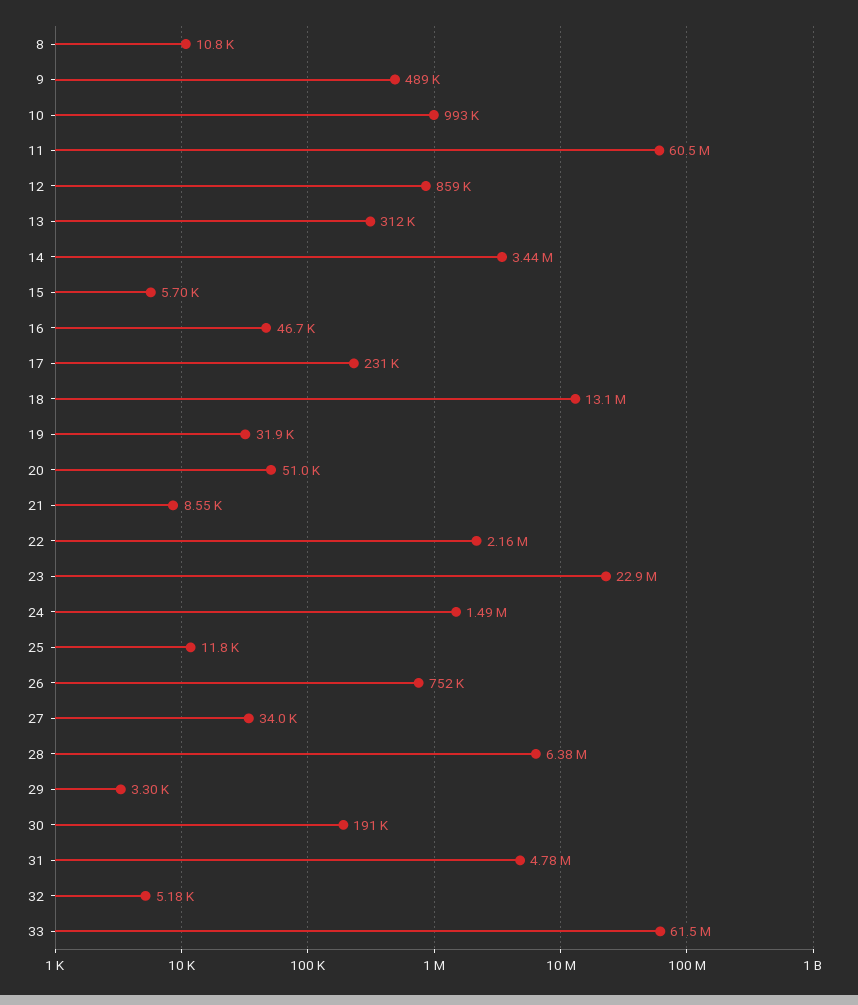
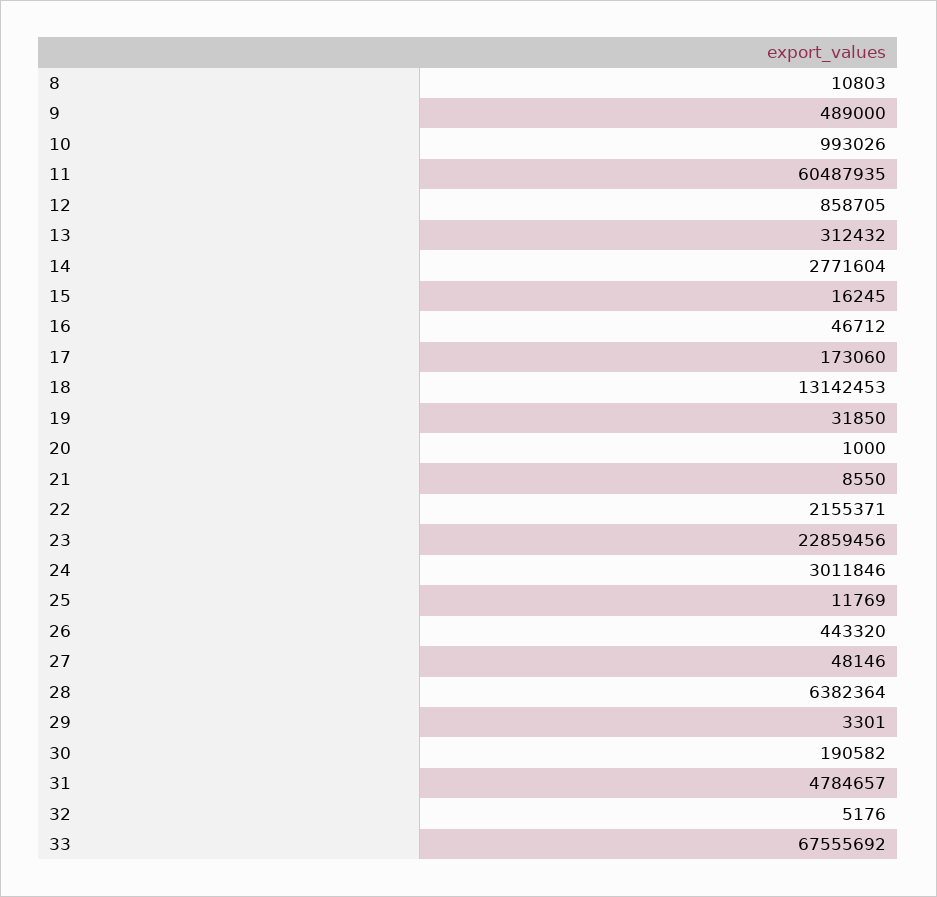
  {
    "8": 10803,
    "9": 489000,
    "10": 993026,
    "11": 60487935,
    "12": 858705,
    "13": 312432,
-   "14": 3440000,
+   "14": 2771604,
-   "15": 5700,
+   "15": 16245,
    "16": 46712,
-   "17": 231000,
+   "17": 173060,
    "18": 13142453,
    "19": 31850,
-   "20": 51000,
+   "20": 1000,
    "21": 8550,
    "22": 2155371,
    "23": 22859456,
-   "24": 1490000,
+   "24": 3011846,
    "25": 11769,
-   "26": 752000,
+   "26": 443320,
-   "27": 34000,
+   "27": 48146,
    "28": 6382364,
    "29": 3301,
    "30": 190582,
    "31": 4784657,
    "32": 5176,
-   "33": 61500000
+   "33": 67555692
  }

